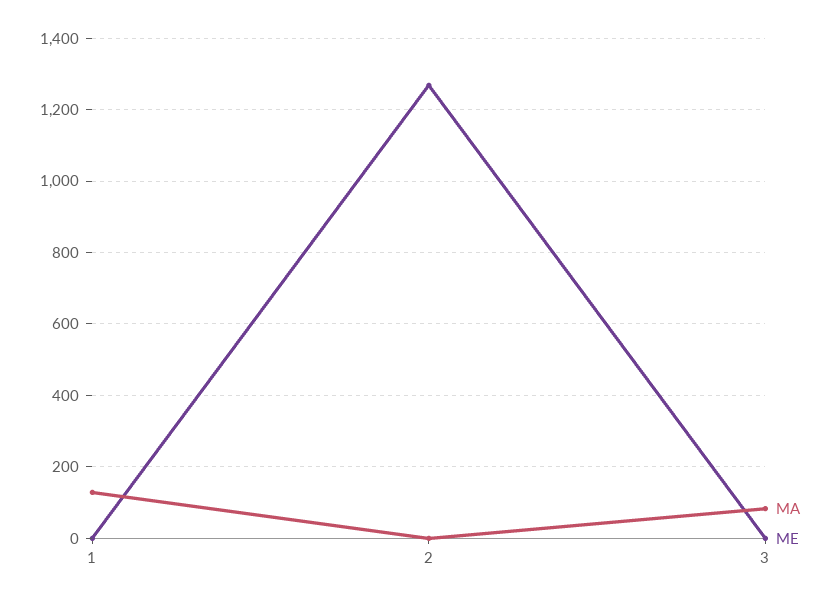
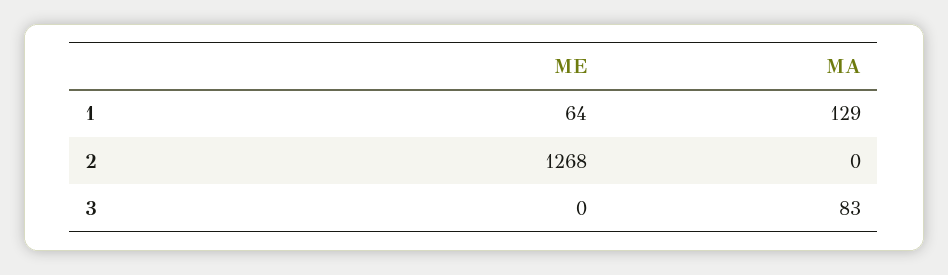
  {
    "MA": {
      "1": 129,
      "2": 0,
      "3": 83
    },
    "ME": {
-     "1": 0,
+     "1": 64,
      "2": 1268,
      "3": 0
    }
  }

